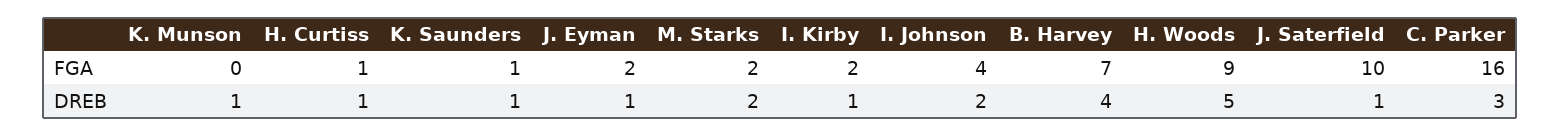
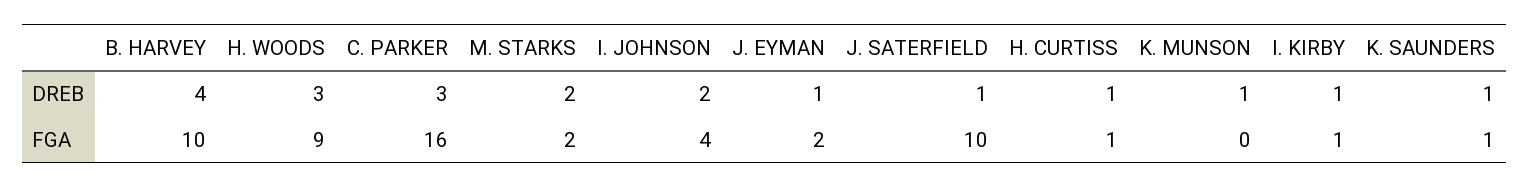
  {
    "K. Munson": {
      "FGA": 0,
      "DREB": 1
    },
    "H. Curtiss": {
      "FGA": 1,
      "DREB": 1
    },
    "K. Saunders": {
      "FGA": 1,
      "DREB": 1
    },
    "J. Eyman": {
      "FGA": 2,
      "DREB": 1
    },
    "M. Starks": {
      "FGA": 2,
      "DREB": 2
    },
    "I. Kirby": {
-     "FGA": 2,
+     "FGA": 1,
      "DREB": 1
    },
    "I. Johnson": {
      "FGA": 4,
      "DREB": 2
    },
    "B. Harvey": {
-     "FGA": 7,
+     "FGA": 10,
      "DREB": 4
    },
    "H. Woods": {
      "FGA": 9,
-     "DREB": 5
+     "DREB": 3
    },
    "J. Saterfield": {
      "FGA": 10,
      "DREB": 1
    },
    "C. Parker": {
      "FGA": 16,
      "DREB": 3
    }
  }

